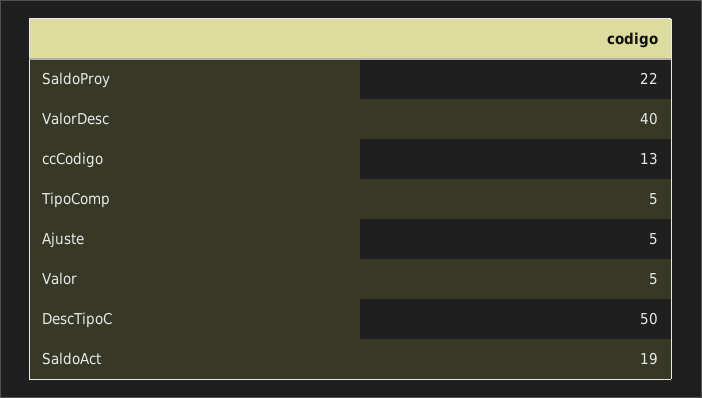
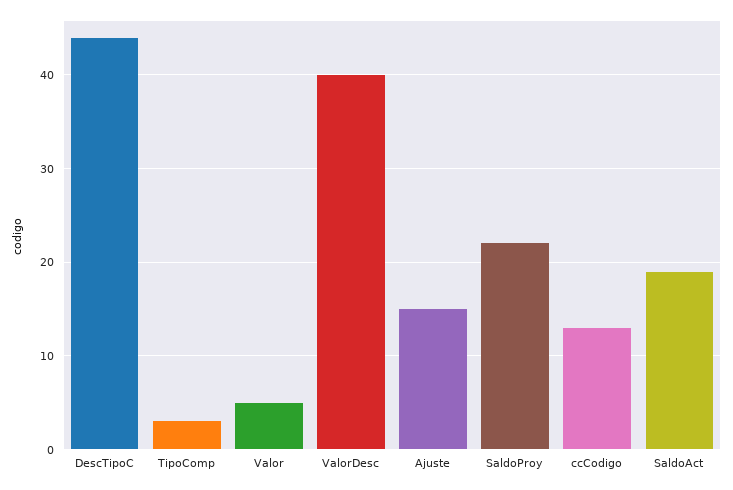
  {
    "SaldoProy": 22,
    "ValorDesc": 40,
    "ccCodigo": 13,
-   "TipoComp": 5,
+   "TipoComp": 3,
-   "Ajuste": 5,
+   "Ajuste": 15,
    "Valor": 5,
-   "DescTipoC": 50,
+   "DescTipoC": 44,
    "SaldoAct": 19
  }

